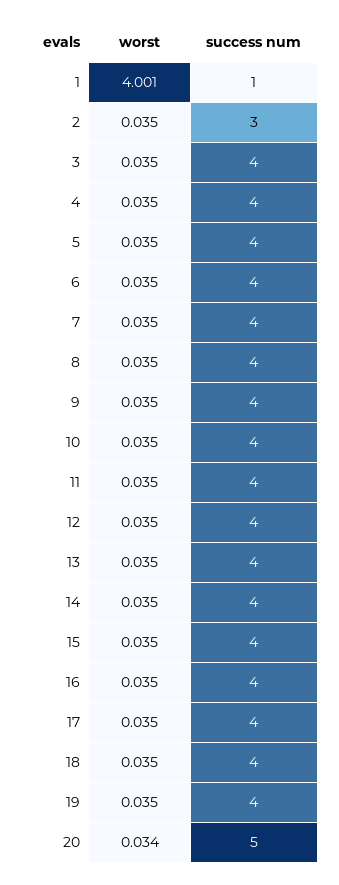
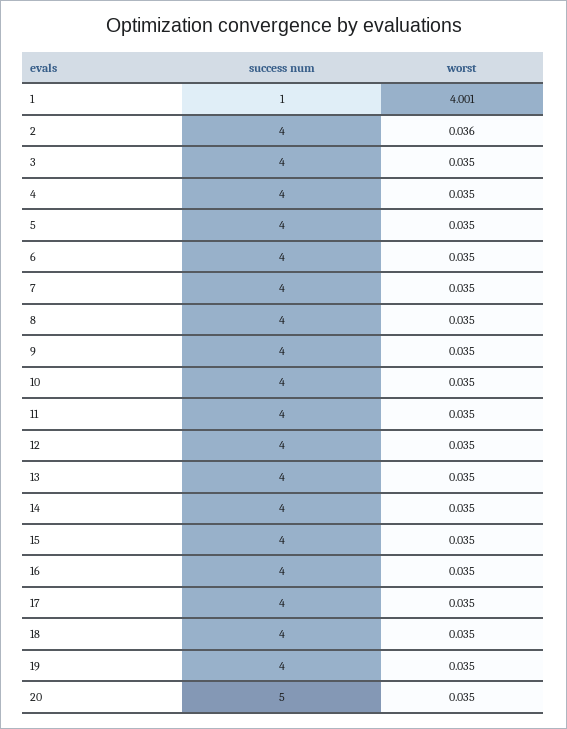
  {
    "worst": {
      "1": 4.001,
-     "2": 0.035,
+     "2": 0.036,
      "3": 0.035,
      "4": 0.035,
      "5": 0.035,
      "6": 0.035,
      "7": 0.035,
      "8": 0.035,
      "9": 0.035,
      "10": 0.035,
      "11": 0.035,
      "12": 0.035,
      "13": 0.035,
      "14": 0.035,
      "15": 0.035,
      "16": 0.035,
      "17": 0.035,
      "18": 0.035,
      "19": 0.035,
-     "20": 0.034
+     "20": 0.035
    },
    "success num": {
      "1": 1,
-     "2": 3,
+     "2": 4,
      "3": 4,
      "4": 4,
      "5": 4,
      "6": 4,
      "7": 4,
      "8": 4,
      "9": 4,
      "10": 4,
      "11": 4,
      "12": 4,
      "13": 4,
      "14": 4,
      "15": 4,
      "16": 4,
      "17": 4,
      "18": 4,
      "19": 4,
      "20": 5
    }
  }

